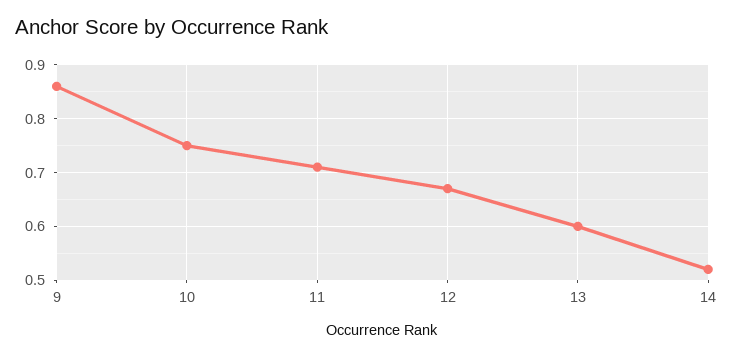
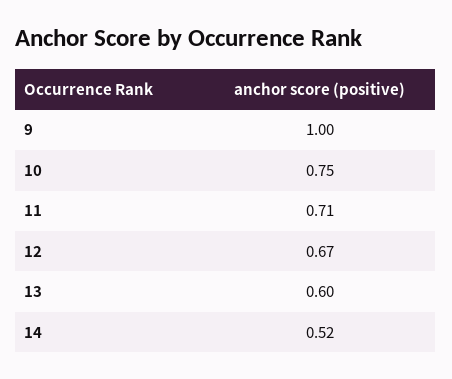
  {
-   "9": 0.85,
+   "9": 1,
    "10": 0.75,
    "11": 0.71,
    "12": 0.67,
    "13": 0.6,
    "14": 0.52
  }

